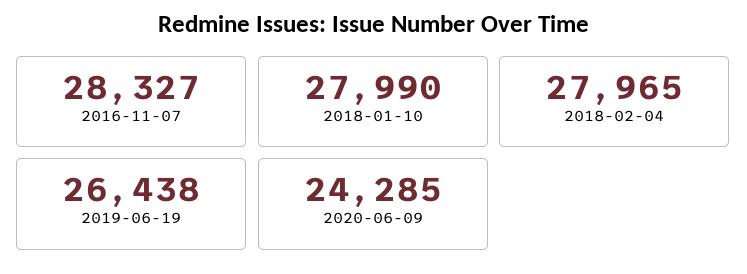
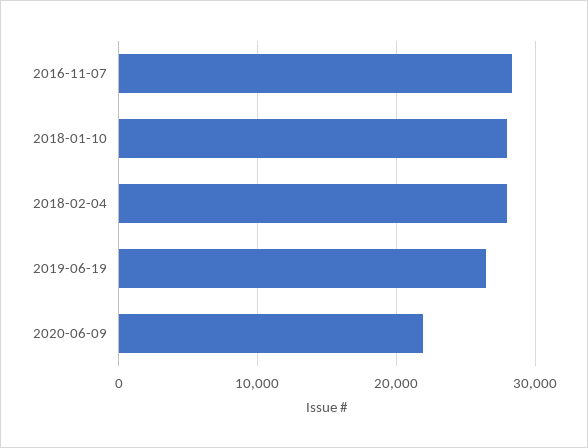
  {
    "2016-11-07": 28327,
    "2018-01-10": 27990,
    "2018-02-04": 27965,
    "2019-06-19": 26438,
-   "2020-06-09": 24285
+   "2020-06-09": 22000
  }

